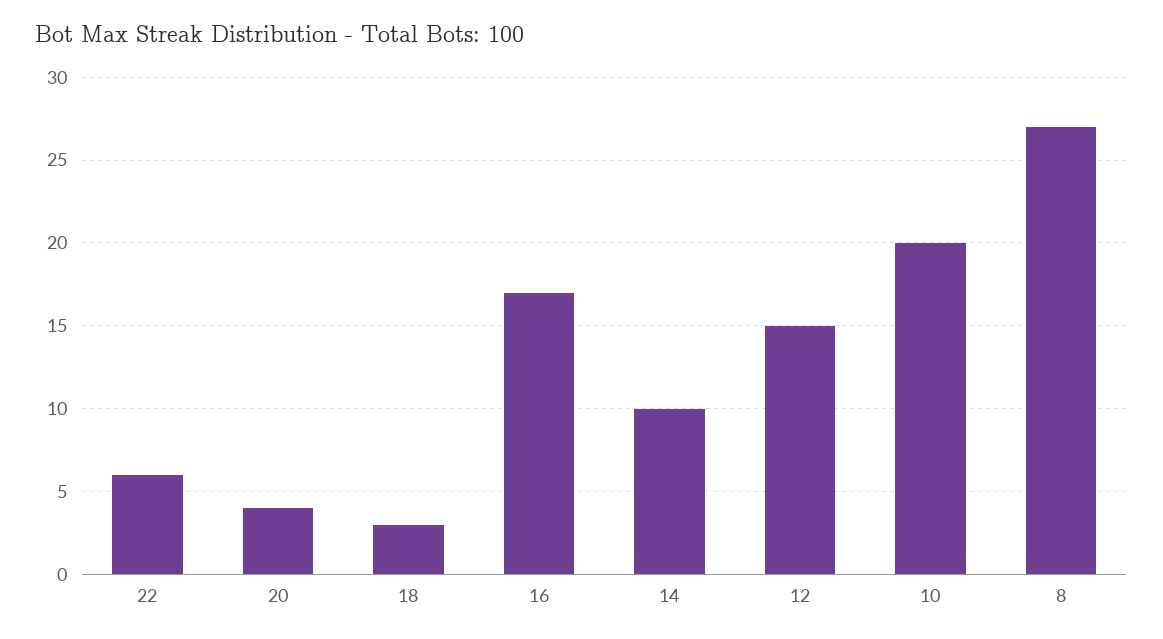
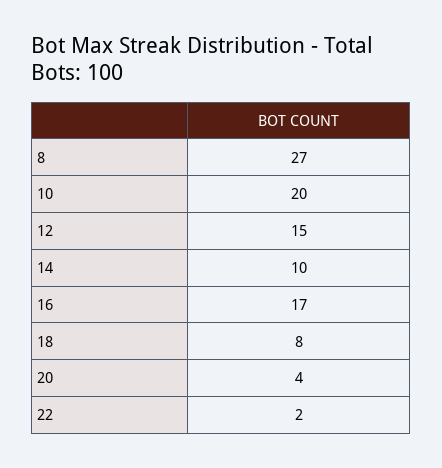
  {
-   "22": 6,
+   "22": 2,
    "20": 4,
-   "18": 3,
+   "18": 8,
    "16": 17,
    "14": 10,
    "12": 15,
    "10": 20,
    "8": 27
  }

